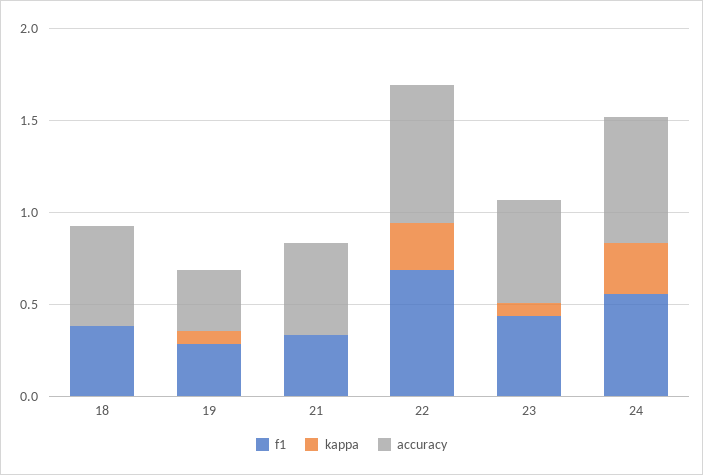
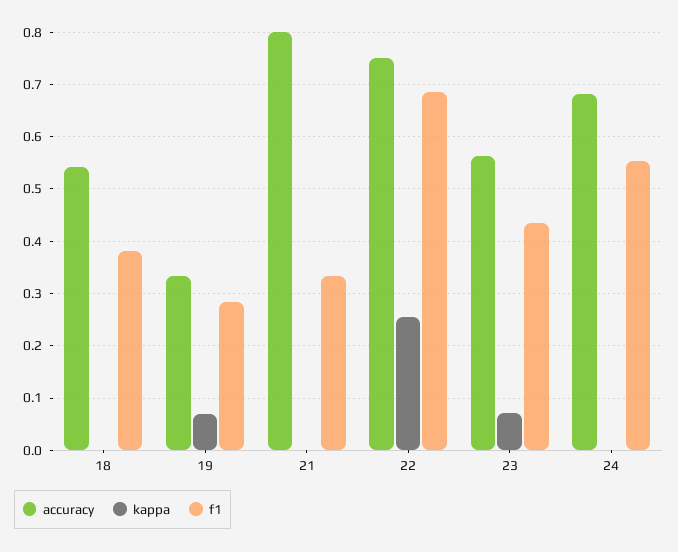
  {
    "f1": {
      "18": 0.38,
      "19": 0.28,
      "21": 0.34,
      "22": 0.68,
      "23": 0.44,
      "24": 0.56
    },
    "kappa": {
      "18": 0,
      "19": 0.06,
      "21": 0,
      "22": 0.26,
      "23": 0.08,
-     "24": 0.3
+     "24": 0
    },
    "accuracy": {
      "18": 0.54,
      "19": 0.34,
-     "21": 0.5,
+     "21": 0.8,
      "22": 0.76,
      "23": 0.56,
      "24": 0.68
    }
  }

